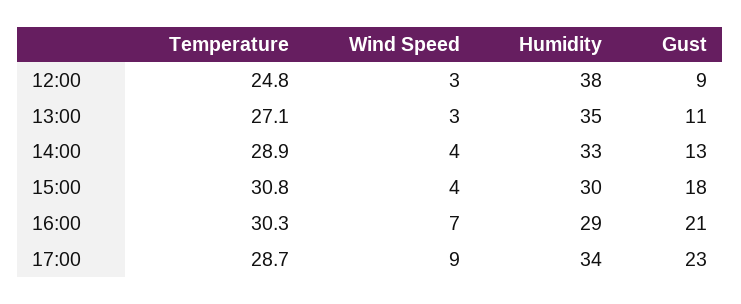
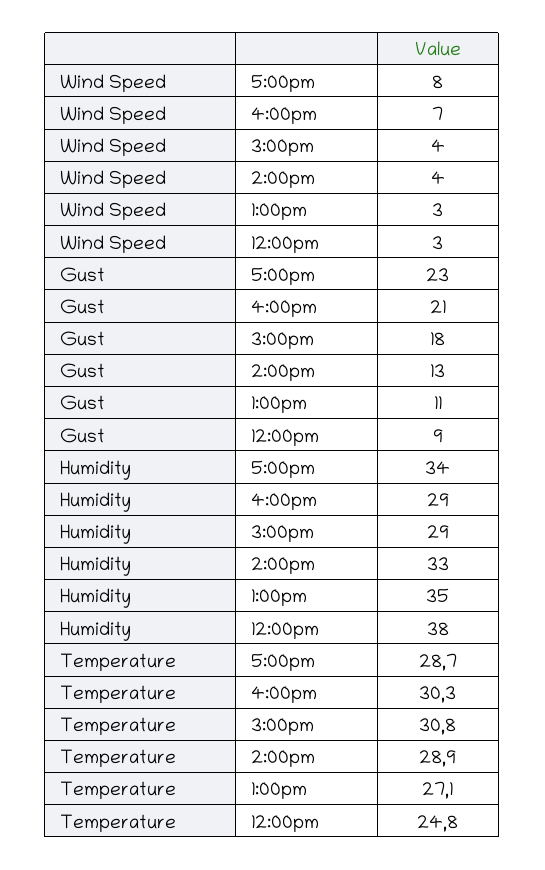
  {
    "Temperature": {
      "12:00": 24.8,
      "13:00": 27.1,
      "14:00": 28.9,
      "15:00": 30.8,
      "16:00": 30.3,
      "17:00": 28.7
    },
    "Wind Speed": {
      "12:00": 3,
      "13:00": 3,
      "14:00": 4,
      "15:00": 4,
      "16:00": 7,
-     "17:00": 9
+     "17:00": 8
    },
    "Humidity": {
      "12:00": 38,
      "13:00": 35,
      "14:00": 33,
-     "15:00": 30,
+     "15:00": 29,
      "16:00": 29,
      "17:00": 34
    },
    "Gust": {
      "12:00": 9,
      "13:00": 11,
      "14:00": 13,
      "15:00": 18,
      "16:00": 21,
      "17:00": 23
    }
  }

